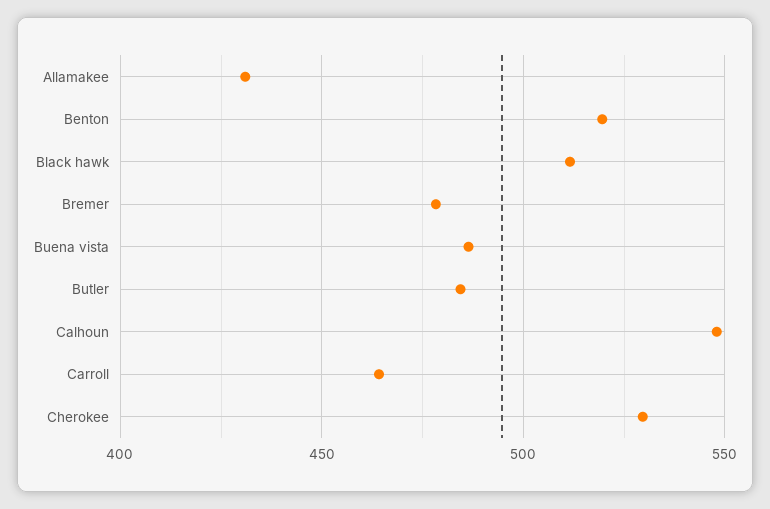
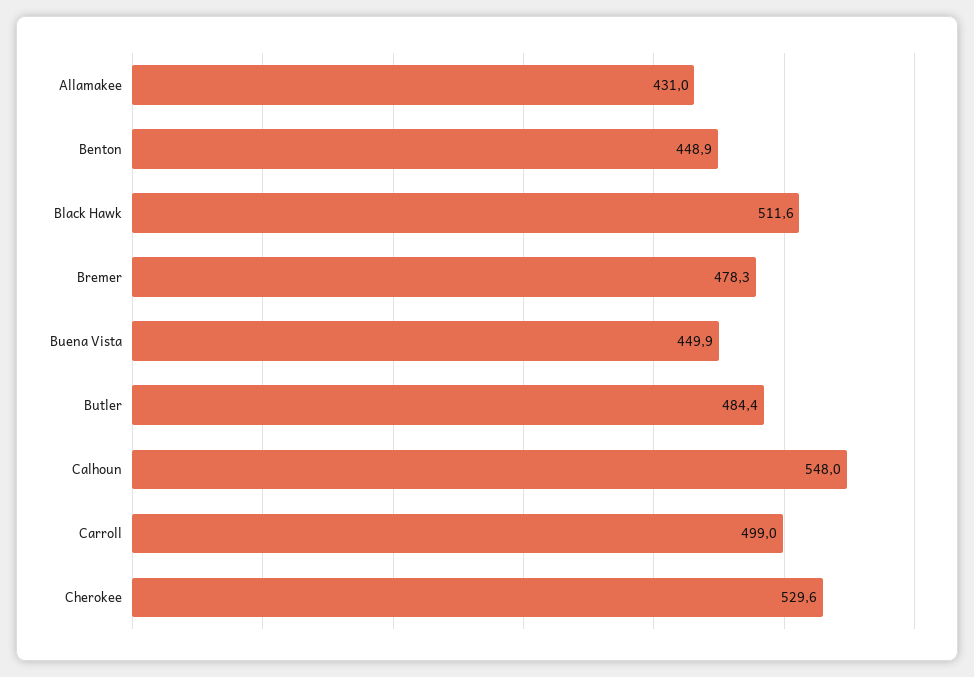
  {
    "Allamakee": 431,
-   "Benton": 520,
+   "Benton": 448.9,
    "Black hawk": 511.6,
    "Bremer": 478.3,
-   "Buena vista": 485,
+   "Buena vista": 449.9,
    "Butler": 484.4,
    "Calhoun": 548,
-   "Carroll": 465,
+   "Carroll": 499,
    "Cherokee": 529.6
  }

